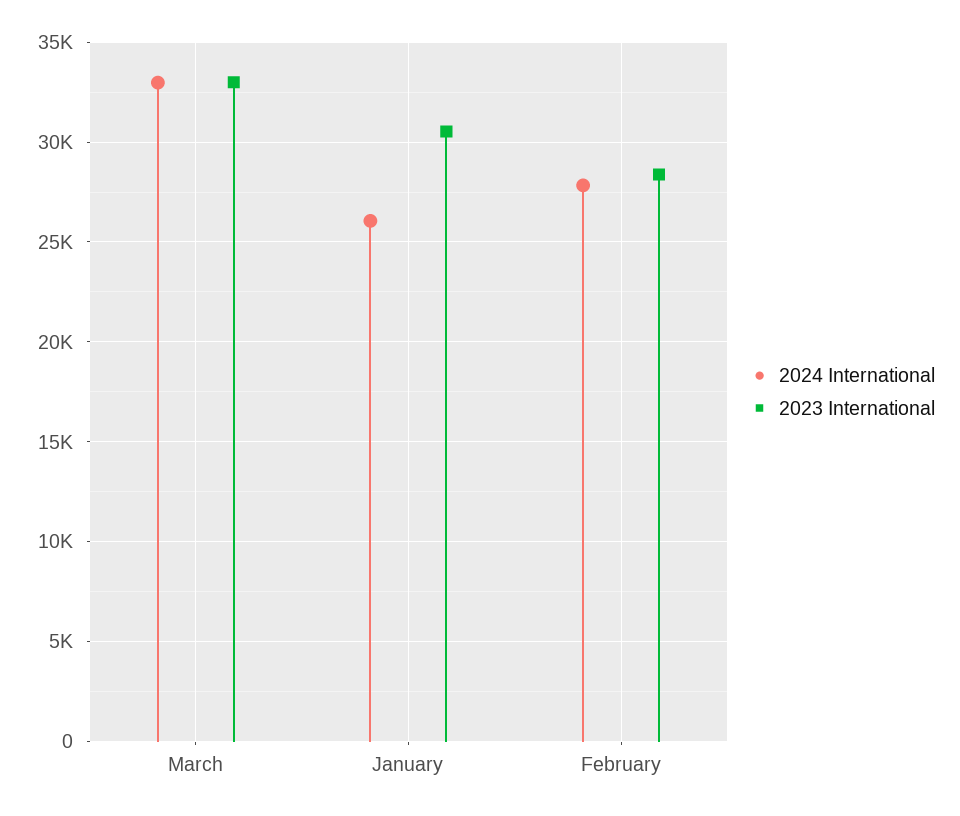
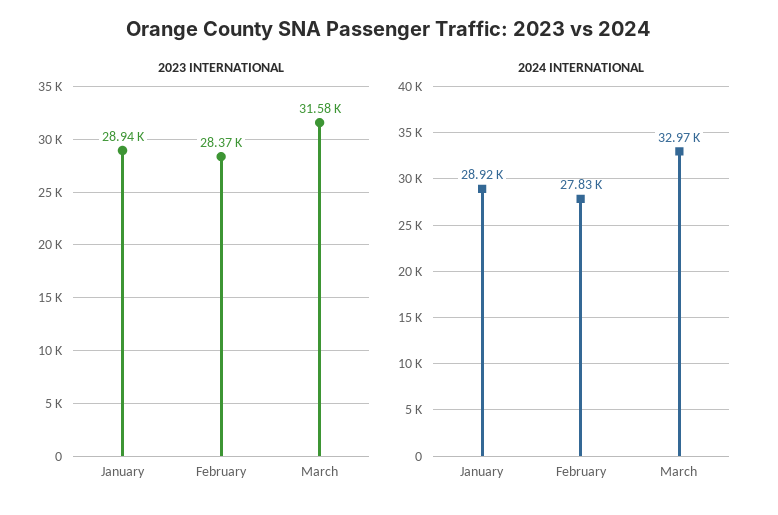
  {
    "2024 International": {
      "March": 32970,
-     "January": 26000,
+     "January": 28920,
      "February": 27830
    },
    "2023 International": {
-     "March": 33000,
+     "March": 31580,
-     "January": 30500,
+     "January": 28940,
      "February": 28370
    }
  }

